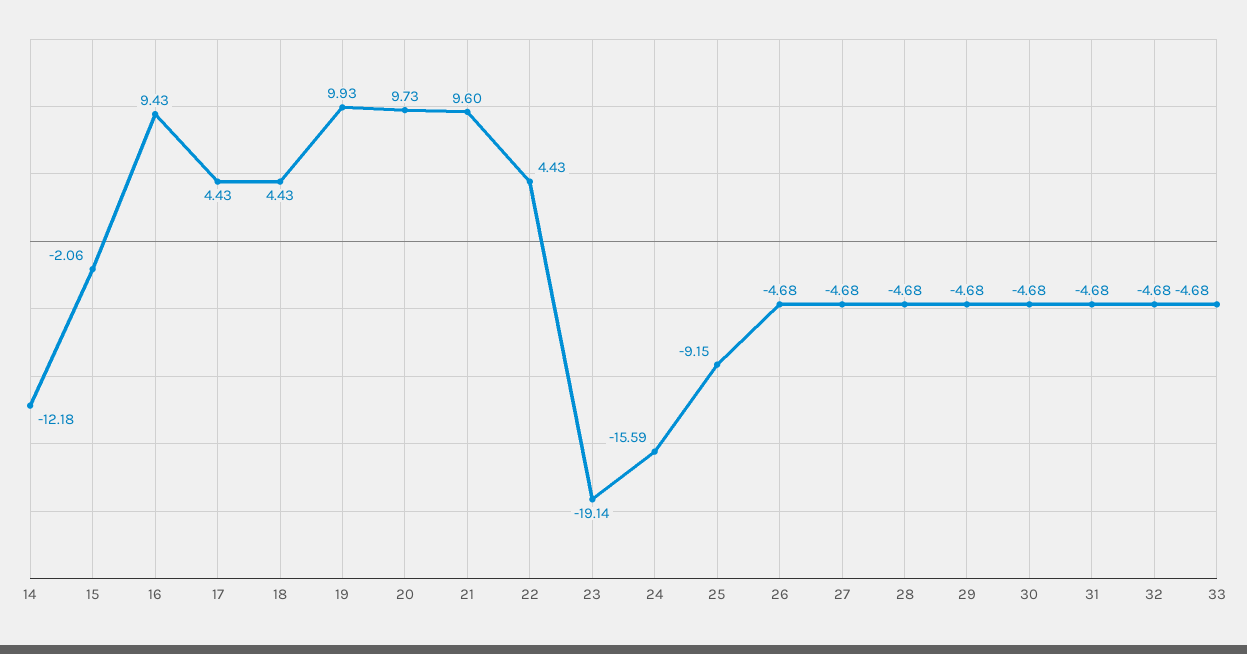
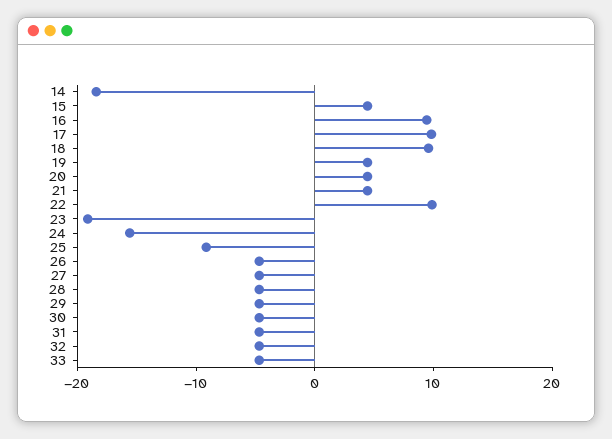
  {
-   "14": -12.18,
+   "14": -18,
-   "15": -2.06,
+   "15": 4,
    "16": 9.43,
-   "17": 4.43,
+   "17": 10,
-   "18": 4.43,
+   "18": 10,
-   "19": 9.93,
+   "19": 4,
-   "20": 9.73,
+   "20": 4,
-   "21": 9.6,
+   "21": 4,
-   "22": 4.43,
+   "22": 10,
    "23": -19.14,
    "24": -15.59,
    "25": -9.15,
    "26": -4.68,
    "27": -4.68,
    "28": -4.68,
    "29": -4.68,
    "30": -4.68,
    "31": -4.68,
    "32": -4.68,
    "33": -4.68
  }

